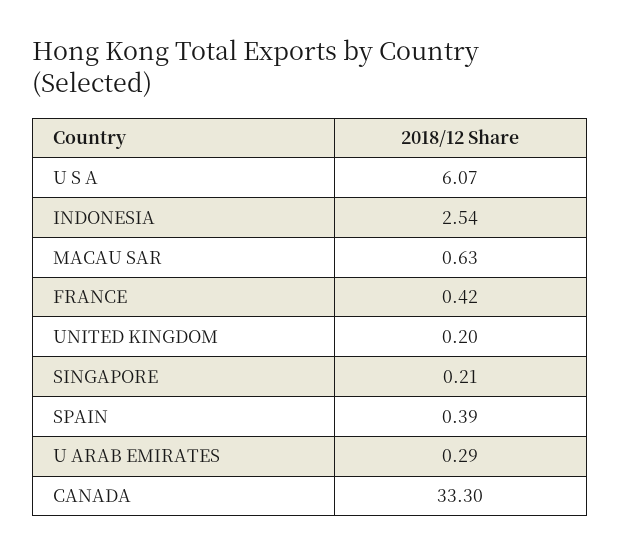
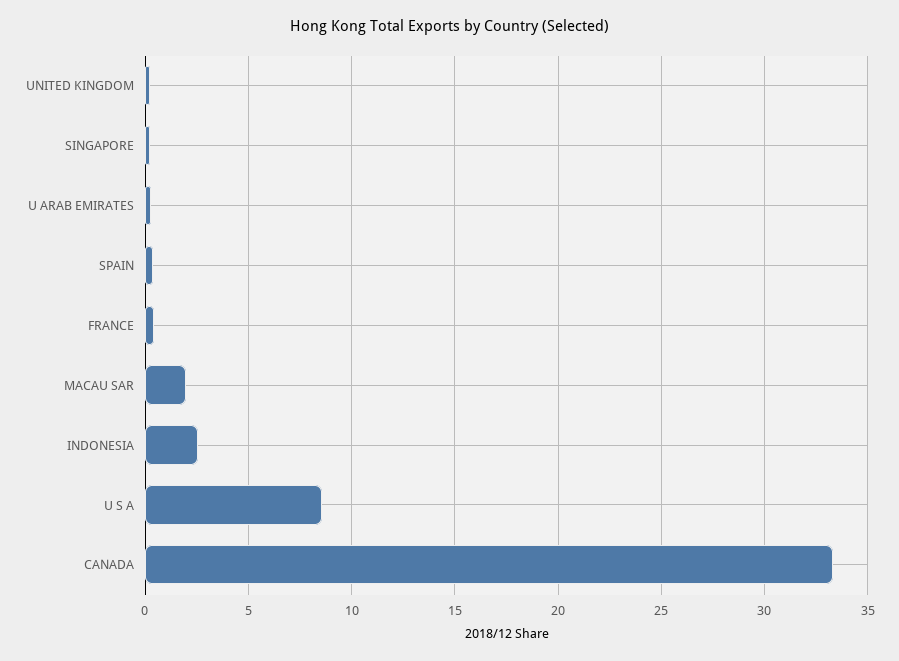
  {
-   "U S A": 6.07,
+   "U S A": 8.5,
    "INDONESIA": 2.54,
-   "MACAU SAR": 0.63,
+   "MACAU SAR": 2,
    "FRANCE": 0.42,
    "UNITED KINGDOM": 0.2,
    "SINGAPORE": 0.21,
    "SPAIN": 0.39,
    "U ARAB EMIRATES": 0.29,
    "CANADA": 33.3
  }

